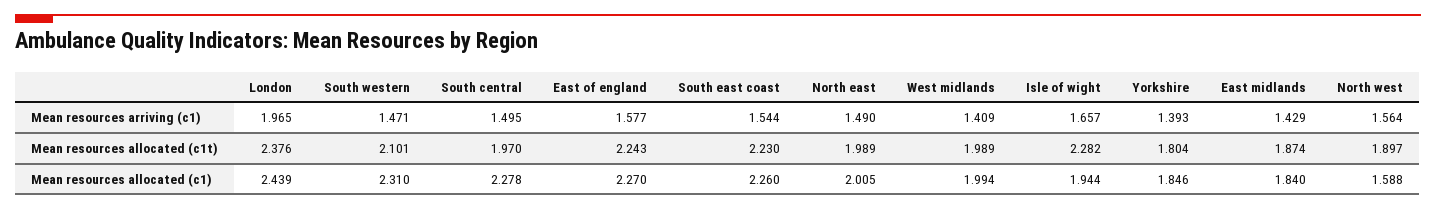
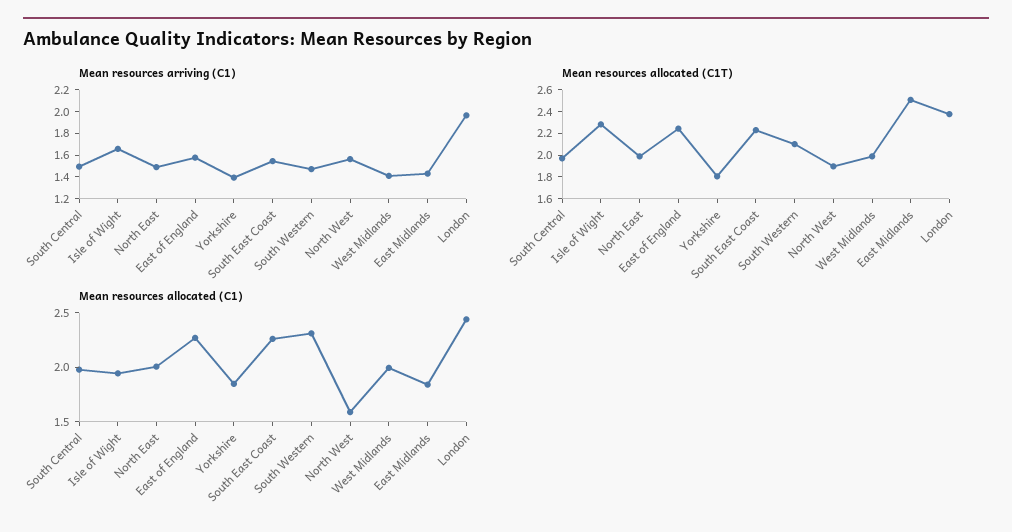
  {
    "Mean resources arriving (c1)": {
      "London": 1.965,
      "South western": 1.471,
      "South central": 1.495,
      "East of england": 1.577,
      "South east coast": 1.544,
      "North east": 1.49,
      "West midlands": 1.409,
      "Isle of wight": 1.657,
      "Yorkshire": 1.393,
      "East midlands": 1.429,
      "North west": 1.564
    },
    "Mean resources allocated (c1t)": {
      "London": 2.376,
      "South western": 2.101,
      "South central": 1.97,
      "East of england": 2.243,
      "South east coast": 2.23,
      "North east": 1.989,
      "West midlands": 1.989,
      "Isle of wight": 2.282,
      "Yorkshire": 1.804,
-     "East midlands": 1.874,
+     "East midlands": 2.5,
      "North west": 1.897
    },
    "Mean resources allocated (c1)": {
      "London": 2.439,
      "South western": 2.31,
-     "South central": 2.278,
+     "South central": 2,
      "East of england": 2.27,
      "South east coast": 2.26,
      "North east": 2.005,
      "West midlands": 1.994,
      "Isle of wight": 1.944,
      "Yorkshire": 1.846,
      "East midlands": 1.84,
      "North west": 1.588
    }
  }

